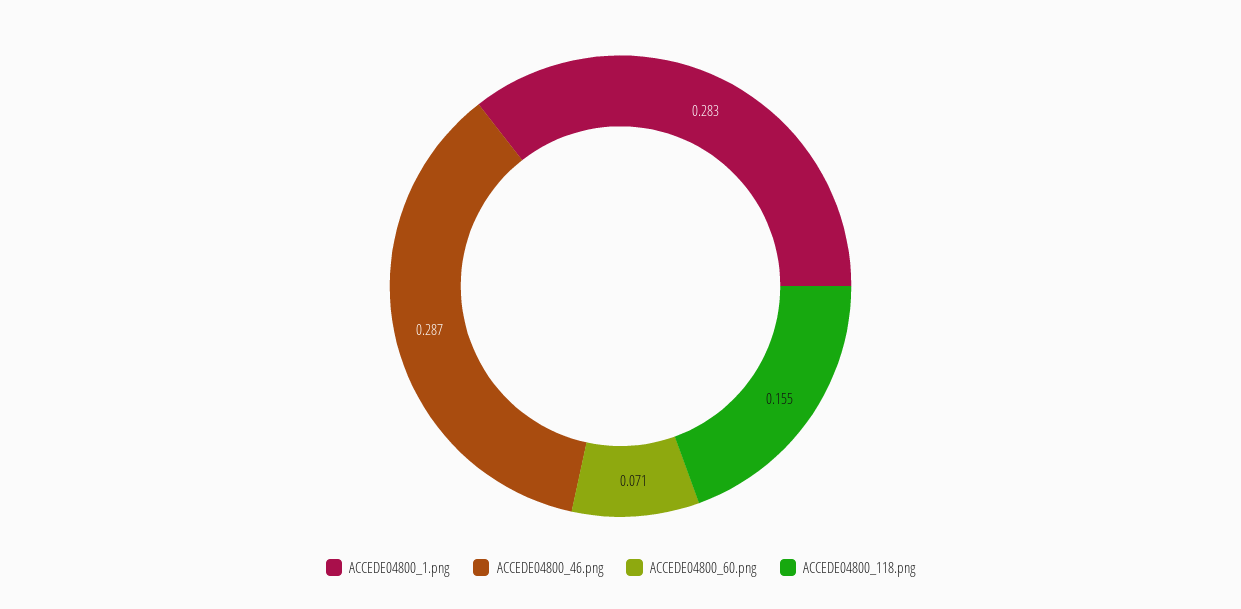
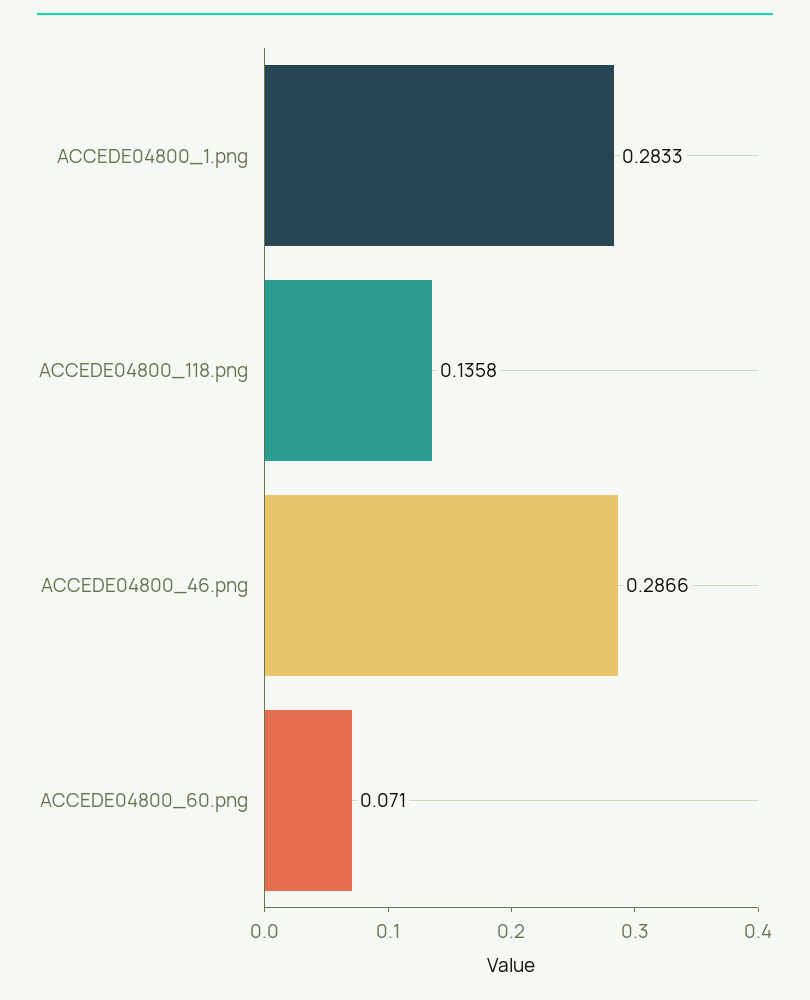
  {
    "ACCEDE04800_1.png": 0.2833,
    "ACCEDE04800_46.png": 0.2866,
    "ACCEDE04800_60.png": 0.071,
-   "ACCEDE04800_118.png": 0.155
+   "ACCEDE04800_118.png": 0.1358
  }

